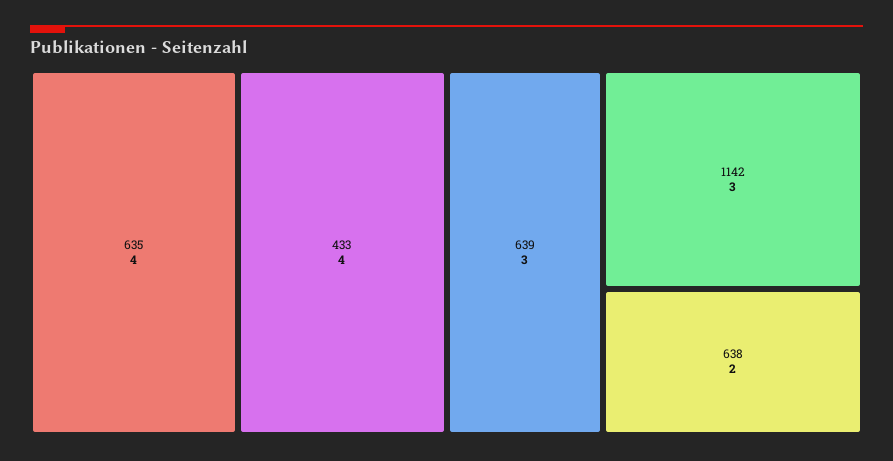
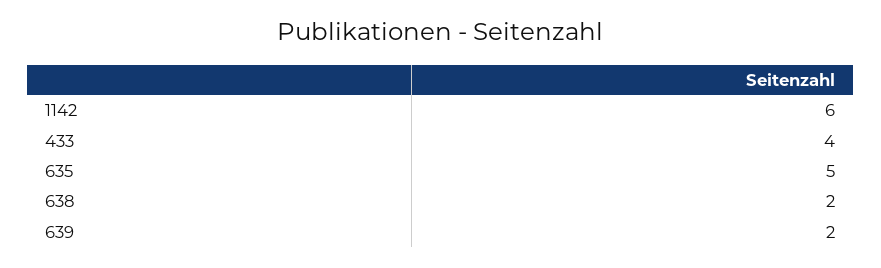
  {
-   "635": 4,
+   "635": 5,
    "433": 4,
-   "639": 3,
+   "639": 2,
-   "1142": 3,
+   "1142": 6,
    "638": 2
  }

